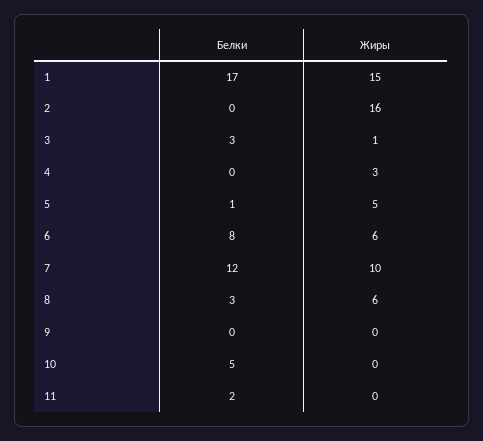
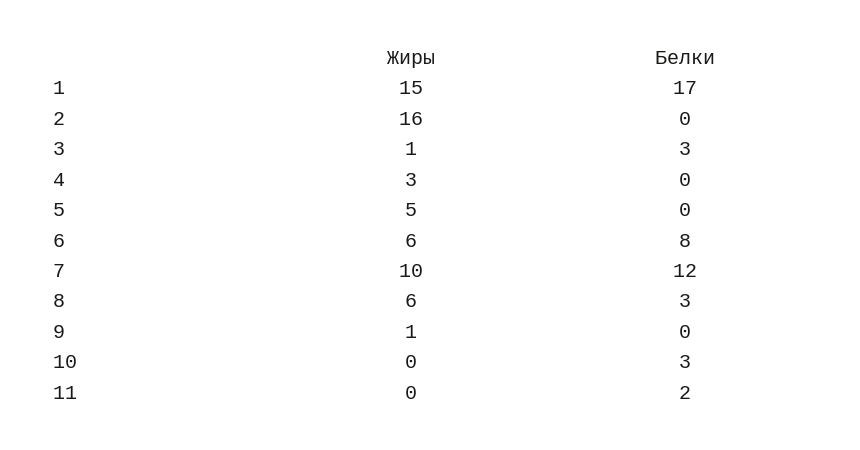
  {
    "Белки": {
      "1": 17,
      "2": 0,
      "3": 3,
      "4": 0,
-     "5": 1,
+     "5": 0,
      "6": 8,
      "7": 12,
      "8": 3,
      "9": 0,
-     "10": 5,
+     "10": 3,
      "11": 2
    },
    "Жиры": {
      "1": 15,
      "2": 16,
      "3": 1,
      "4": 3,
      "5": 5,
      "6": 6,
      "7": 10,
      "8": 6,
-     "9": 0,
+     "9": 1,
      "10": 0,
      "11": 0
    }
  }

